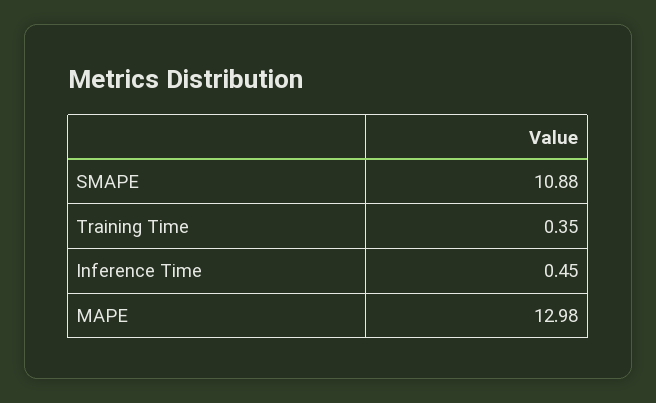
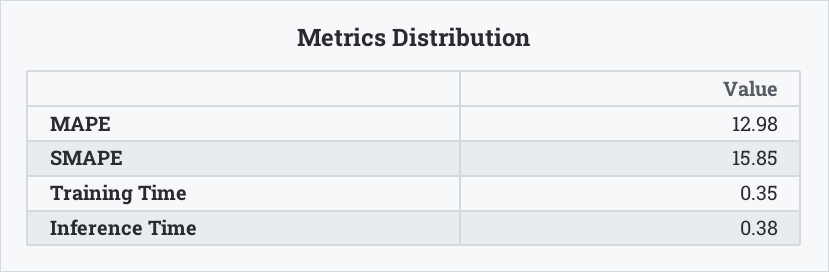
  {
-   "SMAPE": 10.88,
+   "SMAPE": 15.85,
    "Training Time": 0.35,
-   "Inference Time": 0.45,
+   "Inference Time": 0.38,
    "MAPE": 12.98
  }

